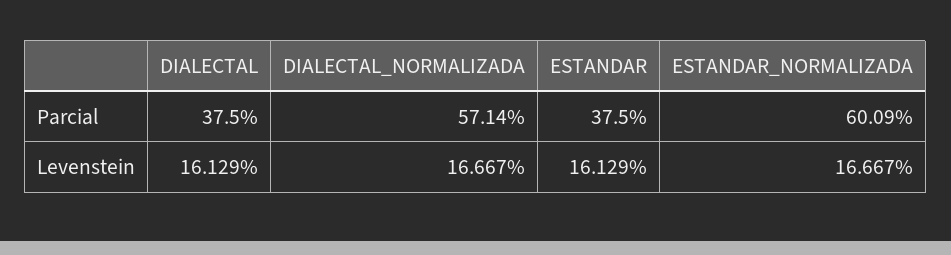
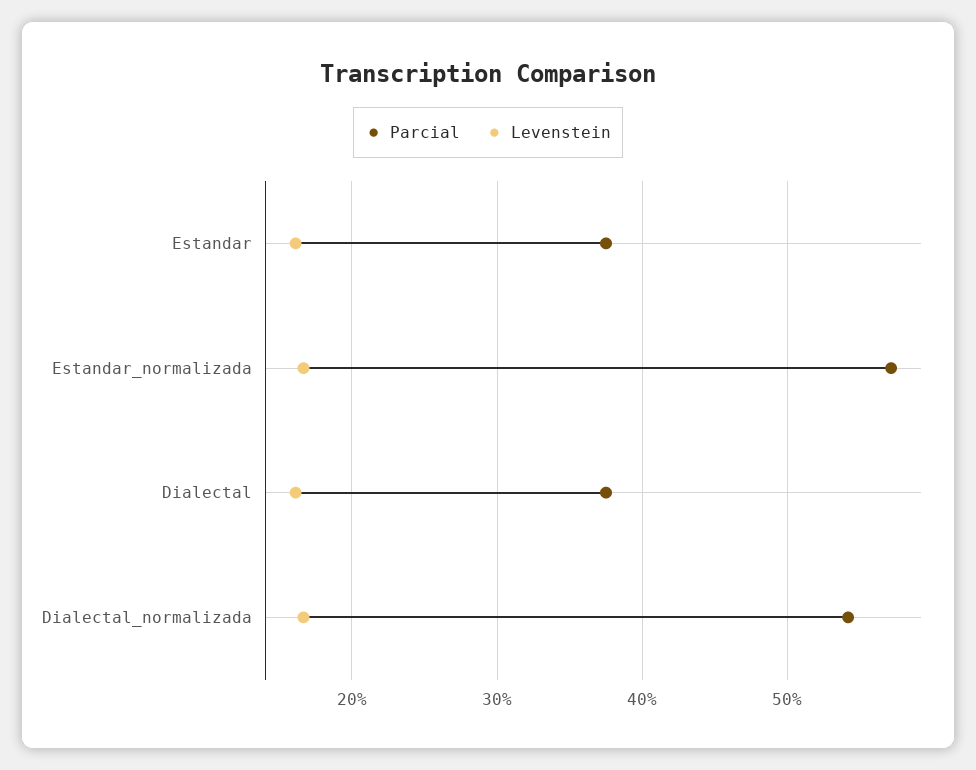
  {
    "Parcial": {
      "DIALECTAL": 37.5,
-     "DIALECTAL_NORMALIZADA": 57.14,
+     "DIALECTAL_NORMALIZADA": 54,
      "ESTANDAR": 37.5,
-     "ESTANDAR_NORMALIZADA": 60.09
+     "ESTANDAR_NORMALIZADA": 57
    },
    "Levenstein": {
      "DIALECTAL": 16.129,
      "DIALECTAL_NORMALIZADA": 16.667,
      "ESTANDAR": 16.129,
      "ESTANDAR_NORMALIZADA": 16.667
    }
  }

